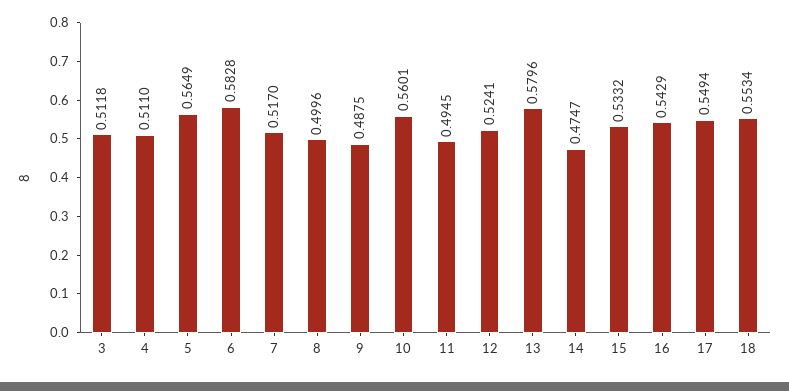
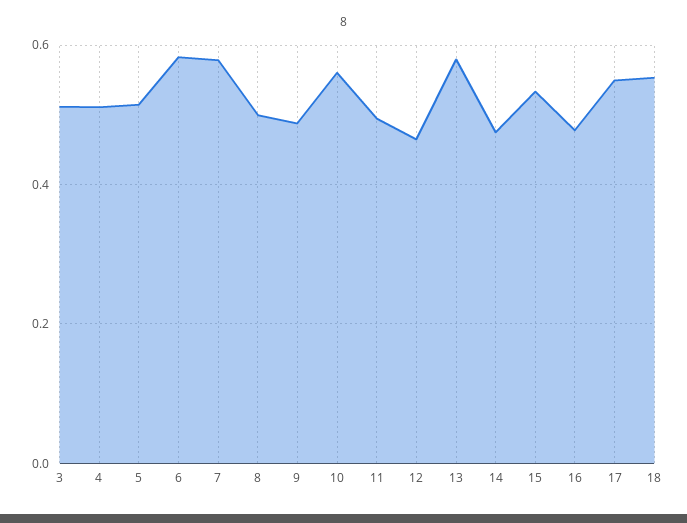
  {
    "3": 0.5118,
    "4": 0.511,
-   "5": 0.5649,
+   "5": 0.52,
    "6": 0.5828,
-   "7": 0.517,
+   "7": 0.58,
    "8": 0.4996,
    "9": 0.4875,
    "10": 0.5601,
    "11": 0.4945,
-   "12": 0.5241,
+   "12": 0.46,
    "13": 0.5796,
    "14": 0.4747,
    "15": 0.5332,
-   "16": 0.5429,
+   "16": 0.48,
    "17": 0.5494,
    "18": 0.5534
  }

